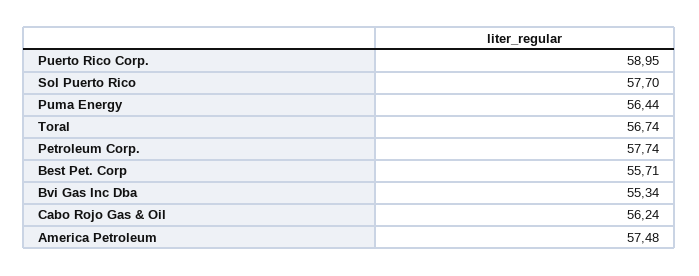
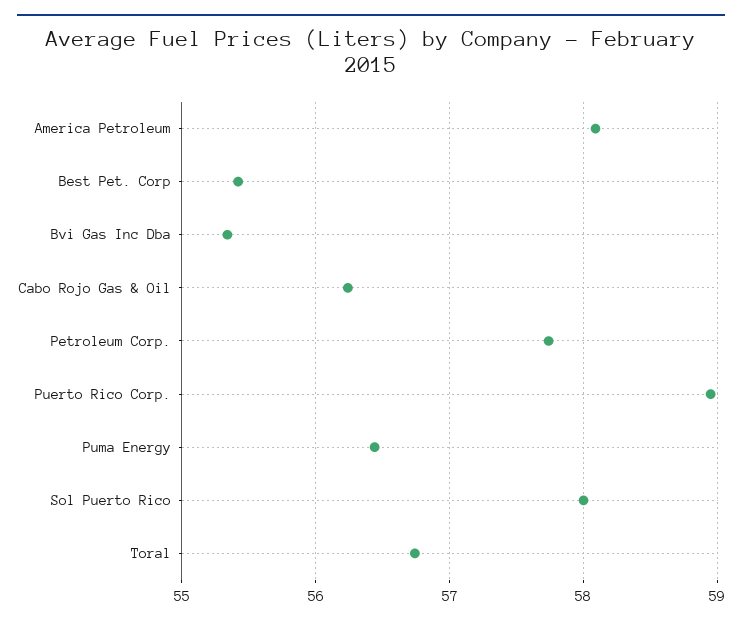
  {
    "Puerto Rico Corp.": 58.95,
-   "Sol Puerto Rico": 57.7,
+   "Sol Puerto Rico": 58,
    "Puma Energy": 56.44,
    "Toral": 56.74,
    "Petroleum Corp.": 57.74,
-   "Best Pet. Corp": 55.71,
+   "Best Pet. Corp": 55.4,
    "Bvi Gas Inc Dba": 55.34,
    "Cabo Rojo Gas & Oil": 56.24,
-   "America Petroleum": 57.48
+   "America Petroleum": 58.1
  }

